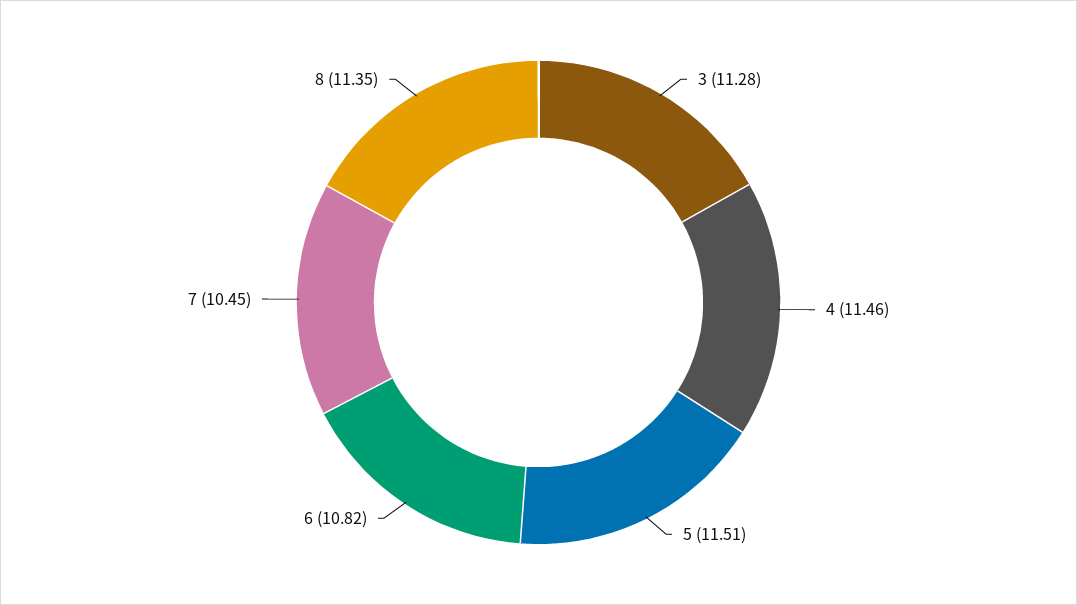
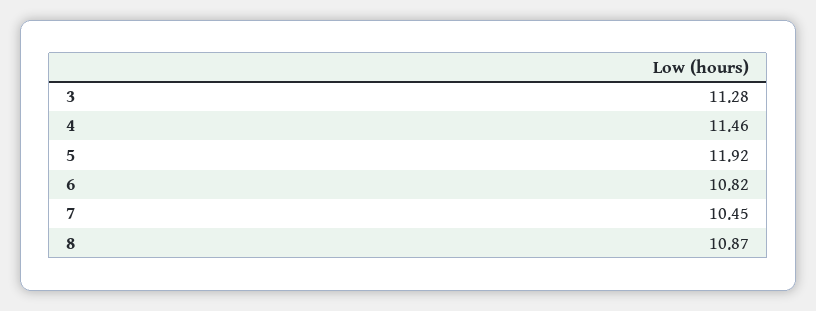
  {
    "3": 11.28,
    "4": 11.46,
-   "5": 11.51,
+   "5": 11.92,
    "6": 10.82,
    "7": 10.45,
-   "8": 11.35
+   "8": 10.87
  }

